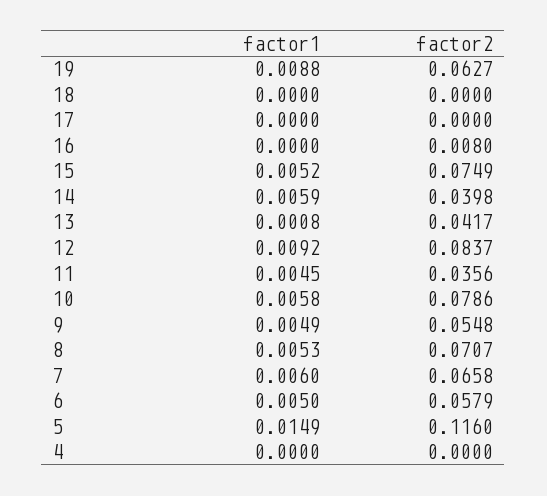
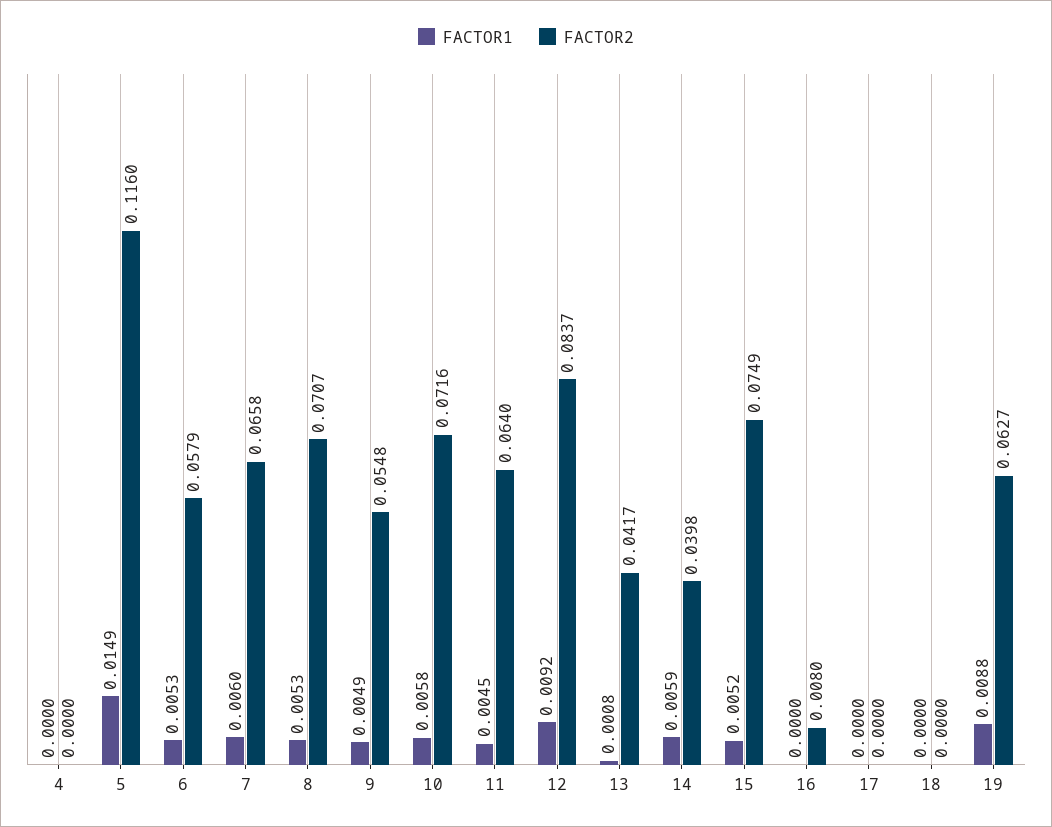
  {
    "factor1": {
      "19": 0.0088,
      "18": 0,
      "17": 0,
      "16": 0,
      "15": 0.0052,
      "14": 0.0059,
      "13": 0.0008,
      "12": 0.0092,
      "11": 0.0045,
      "10": 0.0058,
      "9": 0.0049,
      "8": 0.0053,
      "7": 0.006,
-     "6": 0.005,
+     "6": 0.0053,
      "5": 0.0149,
      "4": 0
    },
    "factor2": {
      "19": 0.0627,
      "18": 0,
      "17": 0,
      "16": 0.008,
      "15": 0.0749,
      "14": 0.0398,
      "13": 0.0417,
      "12": 0.0837,
-     "11": 0.0356,
+     "11": 0.064,
-     "10": 0.0786,
+     "10": 0.0716,
      "9": 0.0548,
      "8": 0.0707,
      "7": 0.0658,
      "6": 0.0579,
      "5": 0.116,
      "4": 0
    }
  }

